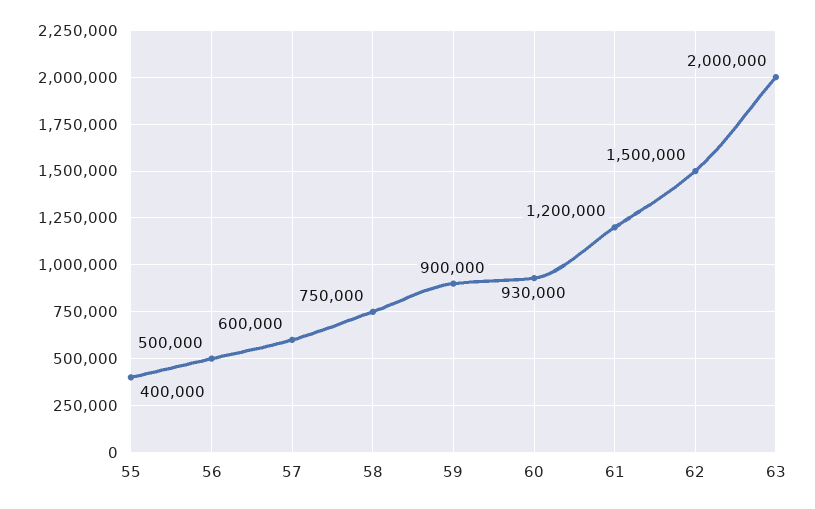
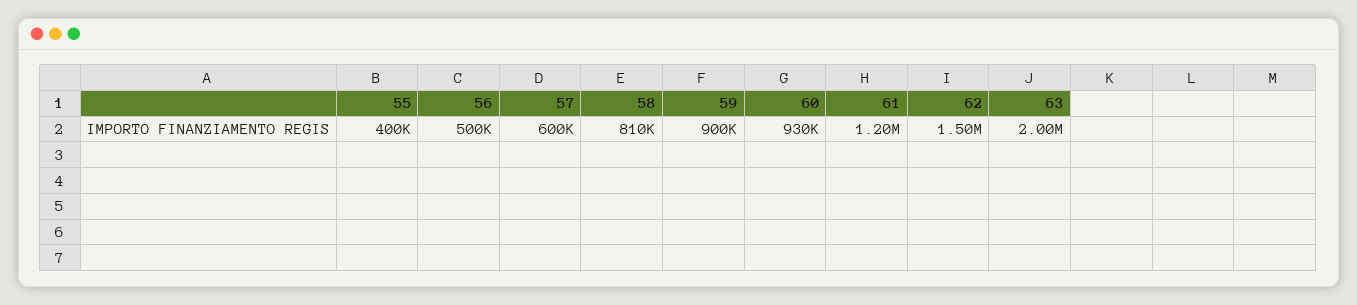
  {
    "55": 400000,
    "56": 500000,
    "57": 600000,
-   "58": 750000,
+   "58": 810000,
    "59": 900000,
    "60": 930000,
    "61": 1200000,
    "62": 1500000,
    "63": 2000000
  }

